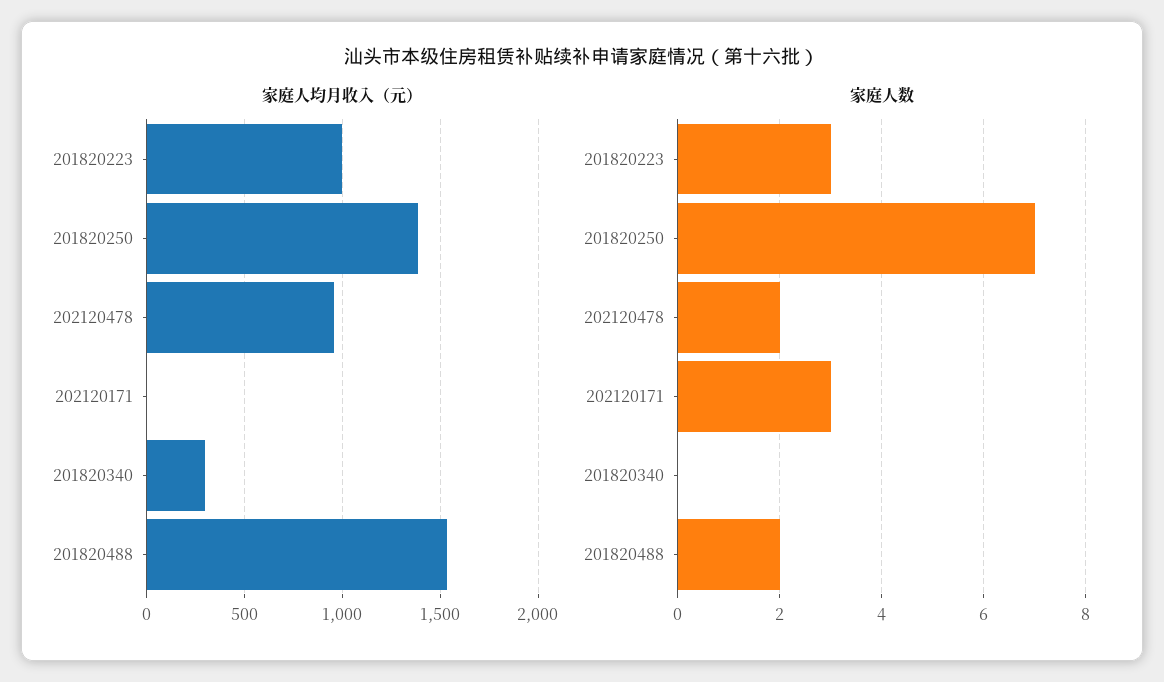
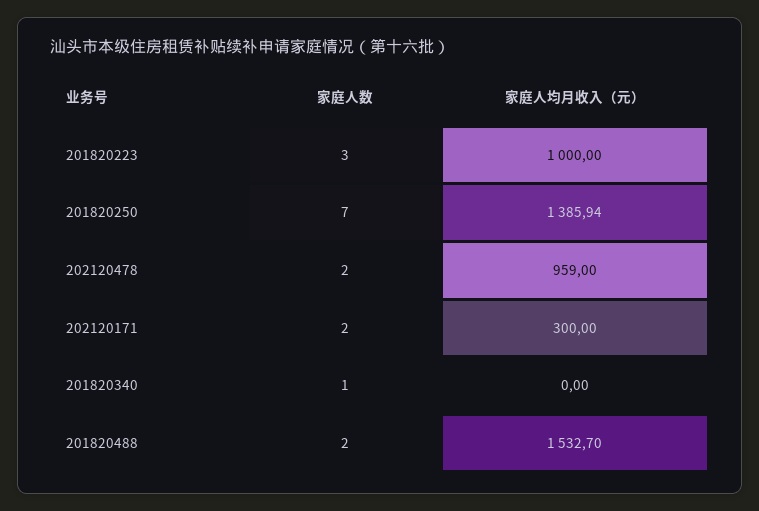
  {
    "家庭人均月收入（元）": {
      "201820223": 1000,
      "201820250": 1385.94,
      "202120478": 959,
-     "202120171": 0,
+     "202120171": 300,
-     "201820340": 300,
+     "201820340": 0,
      "201820488": 1532.7
    },
    "家庭人数": {
      "201820223": 3,
      "201820250": 7,
      "202120478": 2,
-     "202120171": 3,
+     "202120171": 2,
-     "201820340": 0,
+     "201820340": 1,
      "201820488": 2
    }
  }

